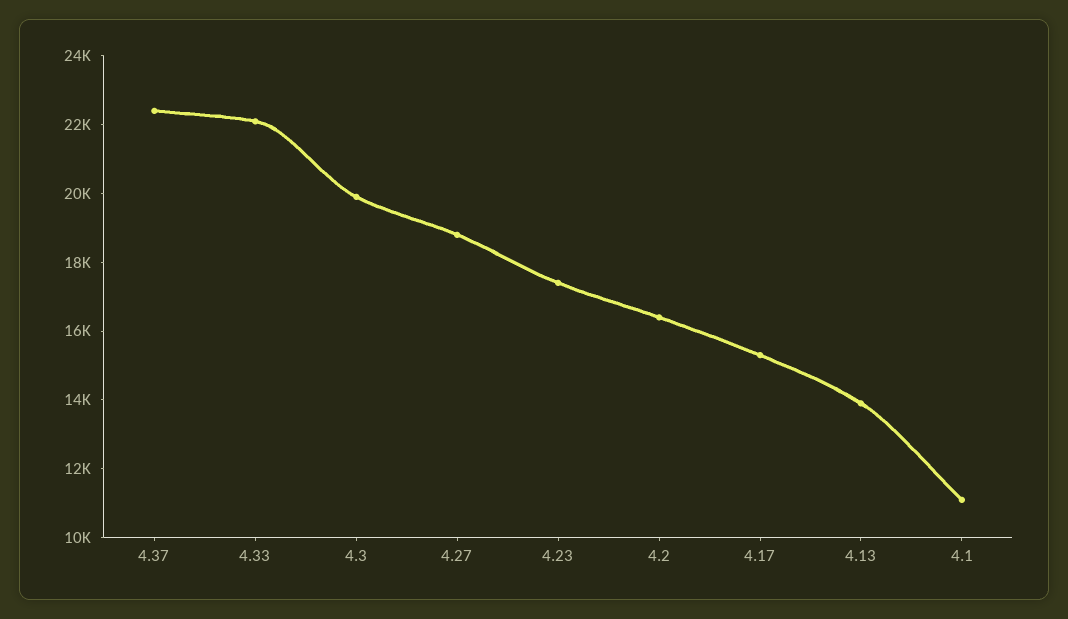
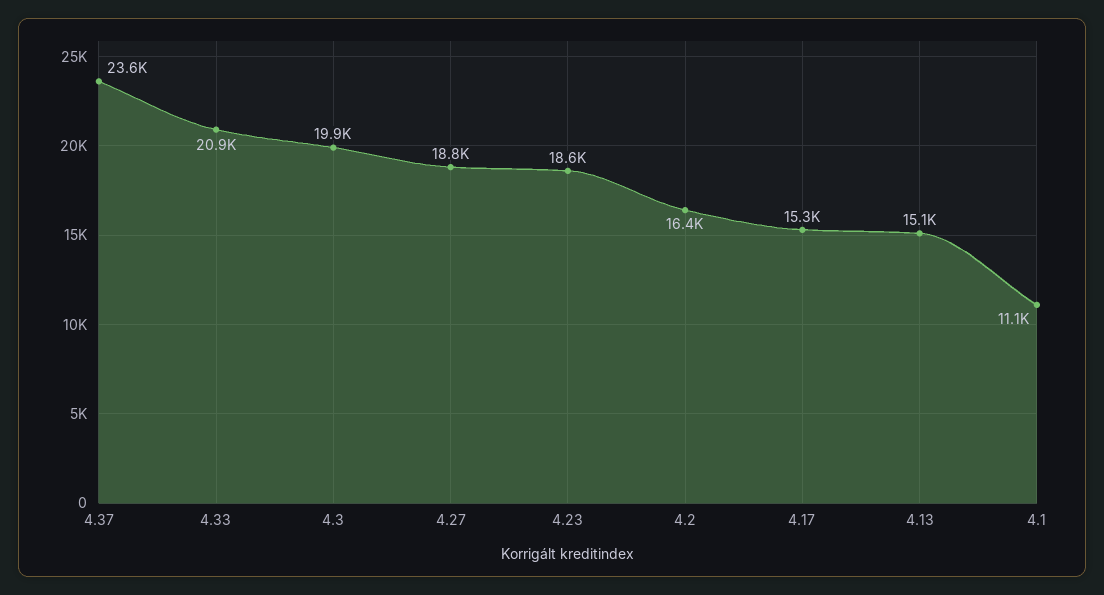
  {
-   "4.37": 22500,
+   "4.37": 23600,
-   "4.33": 22000,
+   "4.33": 20900,
    "4.3": 19900,
    "4.27": 18800,
-   "4.23": 17500,
+   "4.23": 18600,
    "4.2": 16400,
    "4.17": 15300,
-   "4.13": 14000,
+   "4.13": 15100,
    "4.1": 11100
  }

